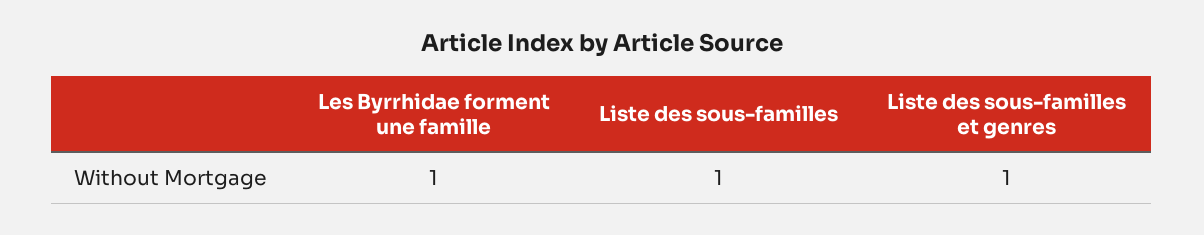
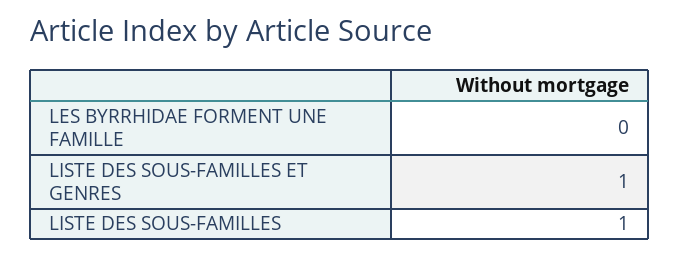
  {
-   "Les Byrrhidae forment une famille": 1,
+   "Les Byrrhidae forment une famille": 0,
    "Liste des sous-familles": 1,
    "Liste des sous-familles et genres": 1
  }

